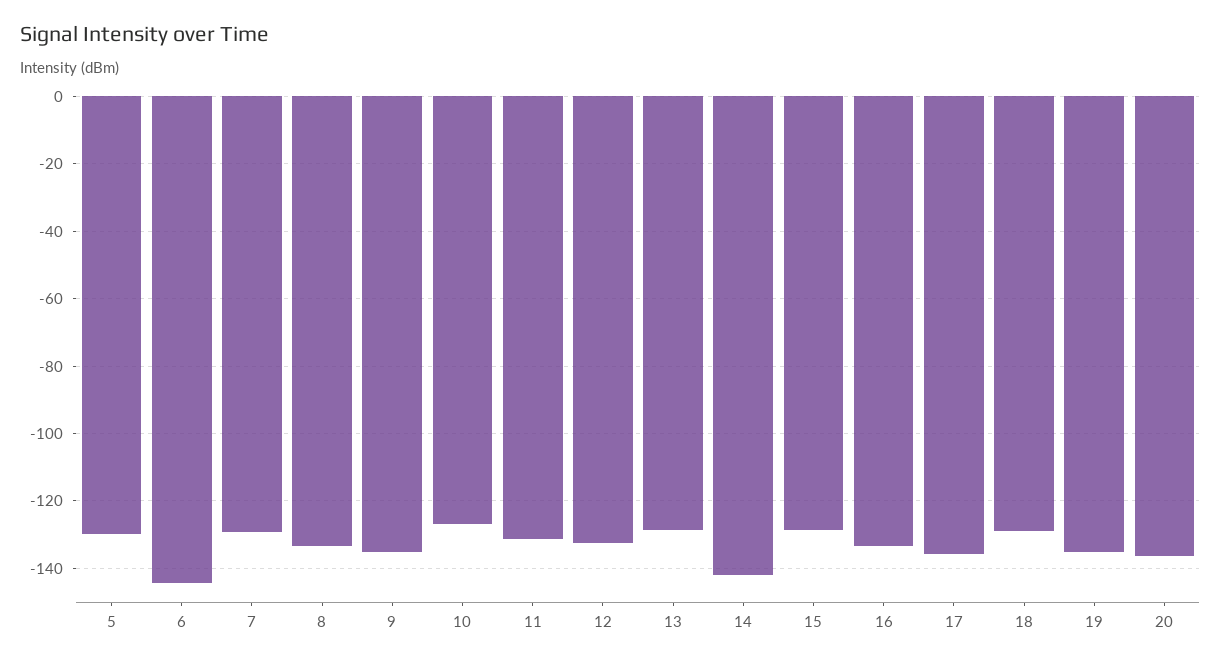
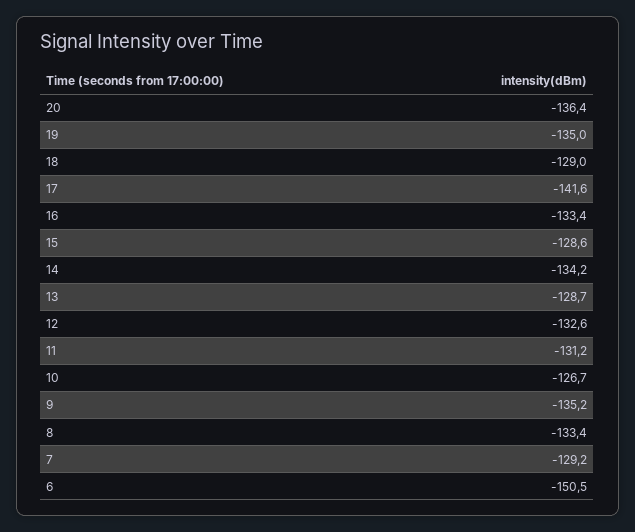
  {
-   "5": -130,
-   "6": -144,
+   "6": -150.5,
    "7": -129.2,
    "8": -133.4,
    "9": -135.2,
    "10": -126.7,
    "11": -131.2,
    "12": -132.6,
    "13": -128.7,
-   "14": -142,
+   "14": -134.2,
    "15": -128.6,
    "16": -133.4,
-   "17": -136,
+   "17": -141.6,
    "18": -129,
    "19": -135,
    "20": -136.4
  }

